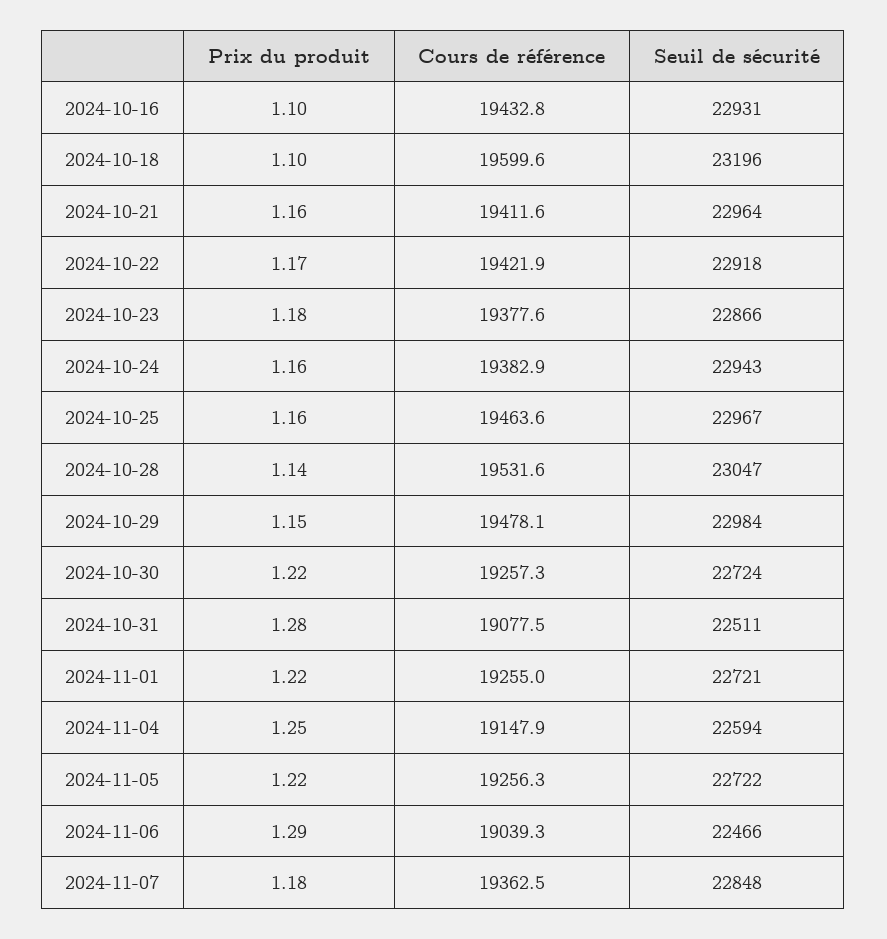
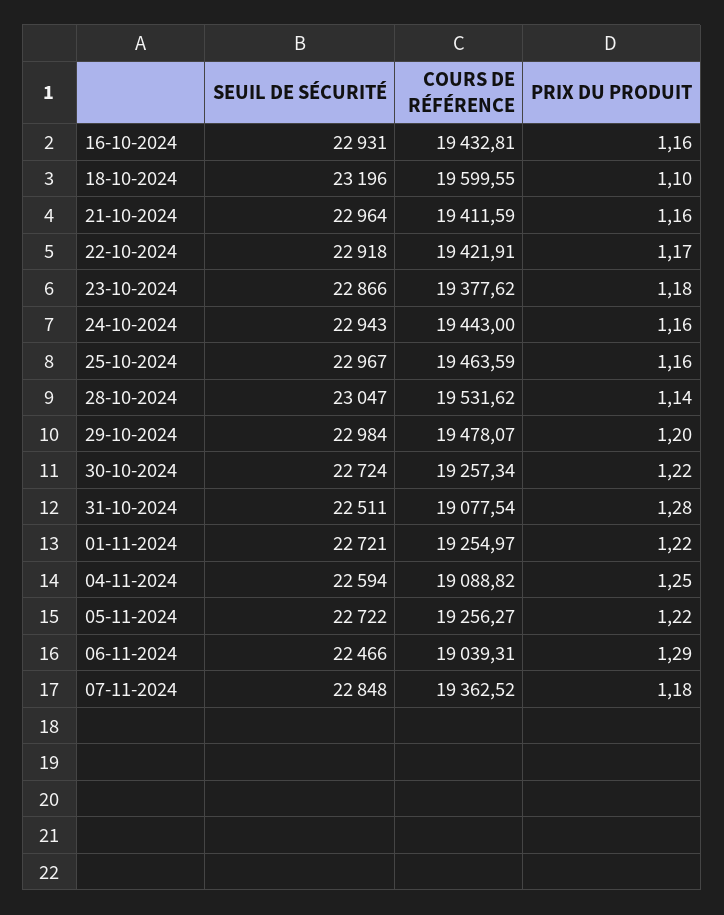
  {
    "Prix du produit": {
-     "2024-10-16": 1.1,
+     "2024-10-16": 1.16,
      "2024-10-18": 1.1,
      "2024-10-21": 1.16,
      "2024-10-22": 1.17,
      "2024-10-23": 1.18,
      "2024-10-24": 1.16,
      "2024-10-25": 1.16,
      "2024-10-28": 1.14,
-     "2024-10-29": 1.15,
+     "2024-10-29": 1.2,
      "2024-10-30": 1.22,
      "2024-10-31": 1.28,
      "2024-11-01": 1.22,
      "2024-11-04": 1.25,
      "2024-11-05": 1.22,
      "2024-11-06": 1.29,
      "2024-11-07": 1.18
    },
    "Cours de référence": {
      "2024-10-16": 19432.81,
      "2024-10-18": 19599.55,
      "2024-10-21": 19411.59,
      "2024-10-22": 19421.91,
      "2024-10-23": 19377.62,
-     "2024-10-24": 19382.9,
+     "2024-10-24": 19443,
      "2024-10-25": 19463.59,
      "2024-10-28": 19531.62,
      "2024-10-29": 19478.07,
      "2024-10-30": 19257.34,
      "2024-10-31": 19077.54,
      "2024-11-01": 19254.97,
-     "2024-11-04": 19147.9,
+     "2024-11-04": 19088.82,
      "2024-11-05": 19256.27,
      "2024-11-06": 19039.31,
      "2024-11-07": 19362.52
    },
    "Seuil de sécurité": {
      "2024-10-16": 22931,
      "2024-10-18": 23196,
      "2024-10-21": 22964,
      "2024-10-22": 22918,
      "2024-10-23": 22866,
      "2024-10-24": 22943,
      "2024-10-25": 22967,
      "2024-10-28": 23047,
      "2024-10-29": 22984,
      "2024-10-30": 22724,
      "2024-10-31": 22511,
      "2024-11-01": 22721,
      "2024-11-04": 22594,
      "2024-11-05": 22722,
      "2024-11-06": 22466,
      "2024-11-07": 22848
    }
  }

